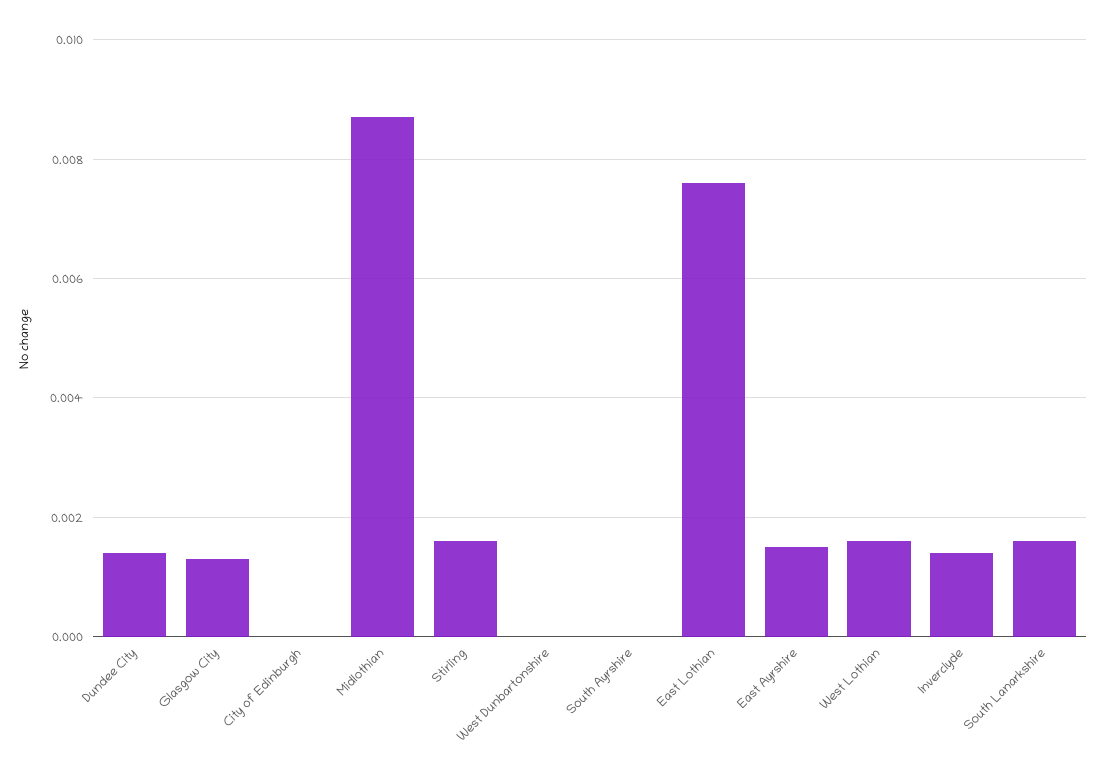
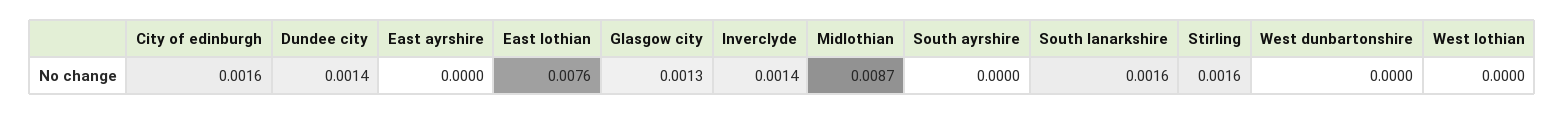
  {
    "Dundee City": 0.0014,
    "Glasgow City": 0.0013,
-   "City of Edinburgh": 0,
+   "City of Edinburgh": 0.0016,
    "Midlothian": 0.0087,
    "Stirling": 0.0016,
    "West Dunbartonshire": 0,
    "South Ayrshire": 0,
    "East Lothian": 0.0076,
-   "East Ayrshire": 0.0015,
+   "East Ayrshire": 0,
-   "West Lothian": 0.0015,
+   "West Lothian": 0,
    "Inverclyde": 0.0014,
    "South Lanarkshire": 0.0016
  }

